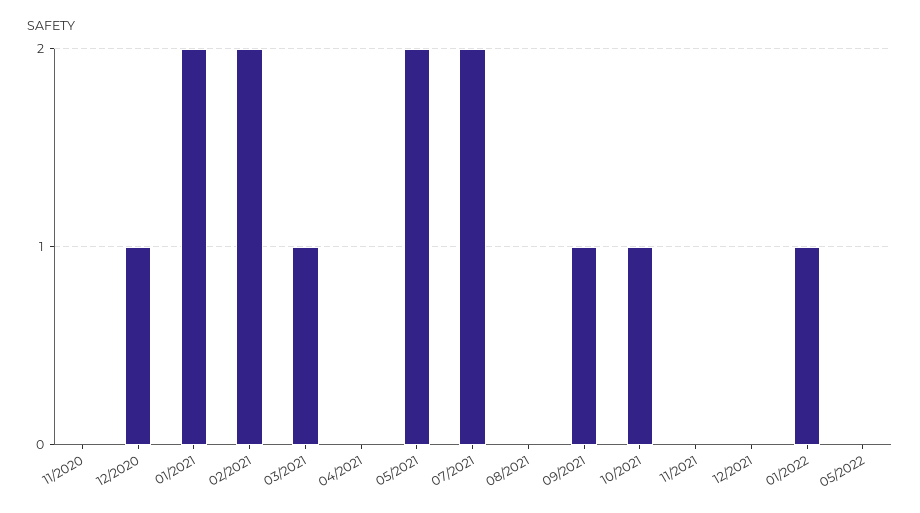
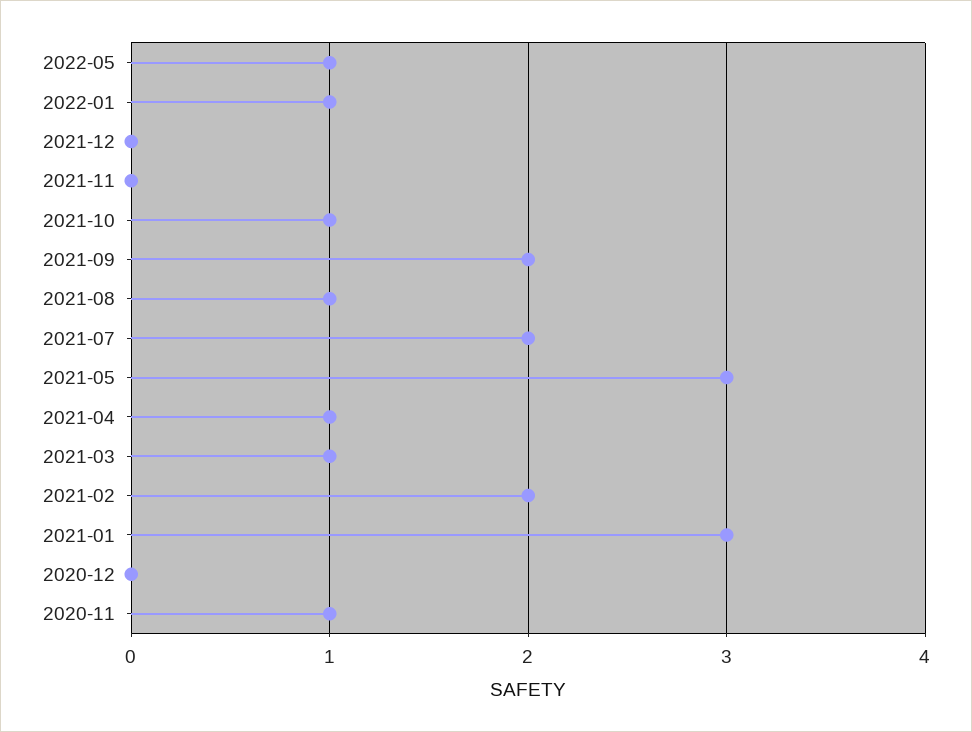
  {
-   "11/2020": 0,
+   "11/2020": 1,
-   "12/2020": 1,
+   "12/2020": 0,
-   "01/2021": 2,
+   "01/2021": 3,
    "02/2021": 2,
    "03/2021": 1,
-   "04/2021": 0,
+   "04/2021": 1,
-   "05/2021": 2,
+   "05/2021": 3,
    "07/2021": 2,
-   "08/2021": 0,
+   "08/2021": 1,
-   "09/2021": 1,
+   "09/2021": 2,
    "10/2021": 1,
    "11/2021": 0,
    "12/2021": 0,
    "01/2022": 1,
-   "05/2022": 0
+   "05/2022": 1
  }

